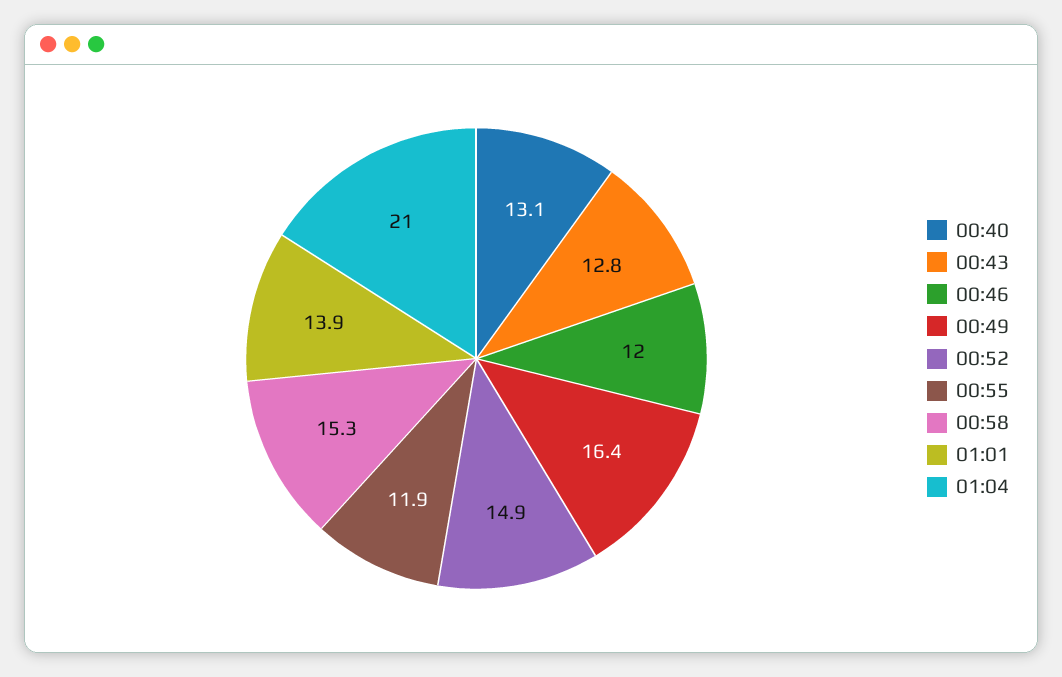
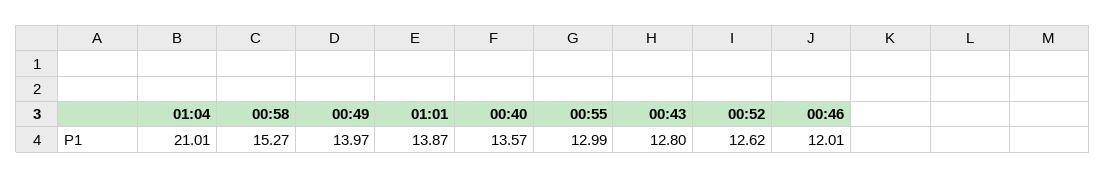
  {
-   "00:40": 13.1,
+   "00:40": 13.57,
    "00:43": 12.8,
    "00:46": 12.01,
-   "00:49": 16.4,
+   "00:49": 13.97,
-   "00:52": 14.9,
+   "00:52": 12.62,
-   "00:55": 11.9,
+   "00:55": 12.99,
    "00:58": 15.27,
    "01:01": 13.87,
    "01:04": 21.01
  }

